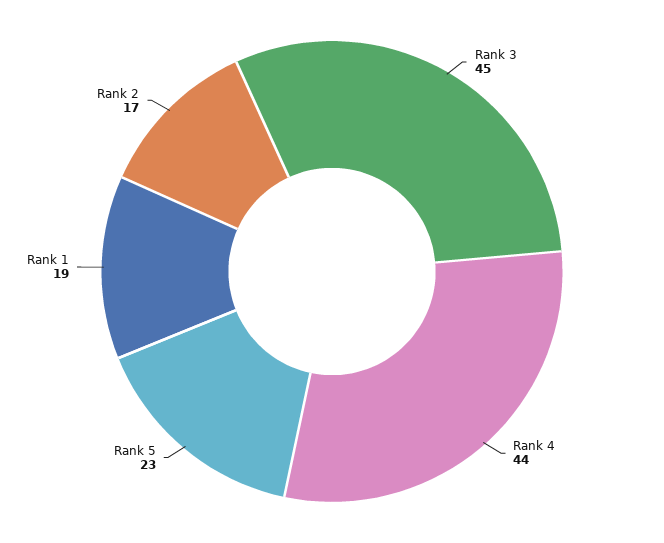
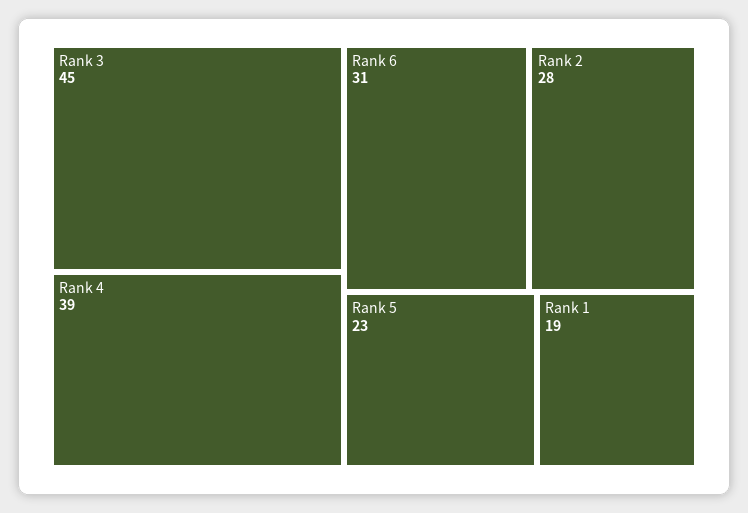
  {
    "Rank 3": 45,
-   "Rank 4": 44,
+   "Rank 4": 39,
    "Rank 5": 23,
    "Rank 1": 19,
-   "Rank 2": 17
+   "Rank 2": 28,
+   "Rank 6": 31
  }

